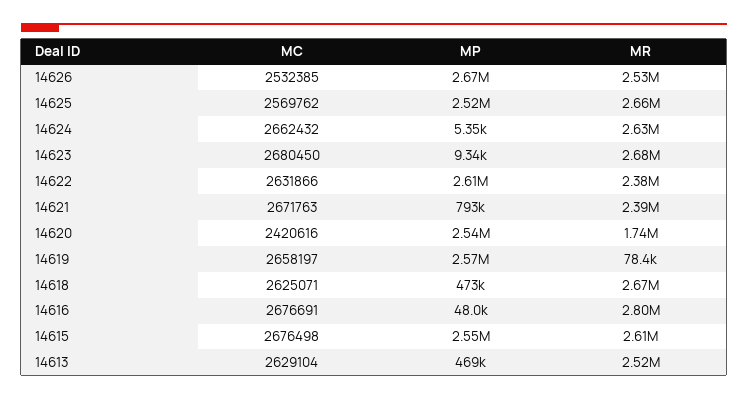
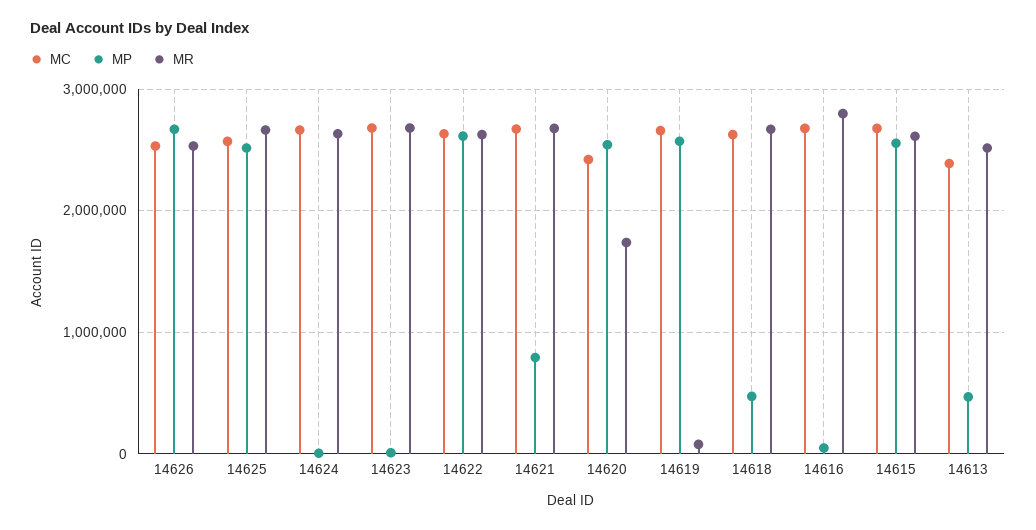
  {
    "MC": {
      "14626": 2532385,
      "14625": 2569762,
      "14624": 2662432,
      "14623": 2680450,
      "14622": 2631866,
      "14621": 2671763,
      "14620": 2420616,
      "14619": 2658197,
      "14618": 2625071,
      "14616": 2676691,
      "14615": 2676498,
-     "14613": 2629104
+     "14613": 2400000
    },
    "MP": {
      "14626": 2670000,
      "14625": 2520000,
      "14624": 5350,
      "14623": 9340,
      "14622": 2610000,
      "14621": 793000,
      "14620": 2540000,
      "14619": 2570000,
      "14618": 473000,
      "14616": 48000,
      "14615": 2550000,
      "14613": 469000
    },
    "MR": {
      "14626": 2530000,
      "14625": 2660000,
      "14624": 2630000,
      "14623": 2680000,
-     "14622": 2380000,
+     "14622": 2600000,
-     "14621": 2390000,
+     "14621": 2700000,
      "14620": 1740000,
      "14619": 78400,
      "14618": 2670000,
      "14616": 2800000,
      "14615": 2610000,
      "14613": 2520000
    }
  }

